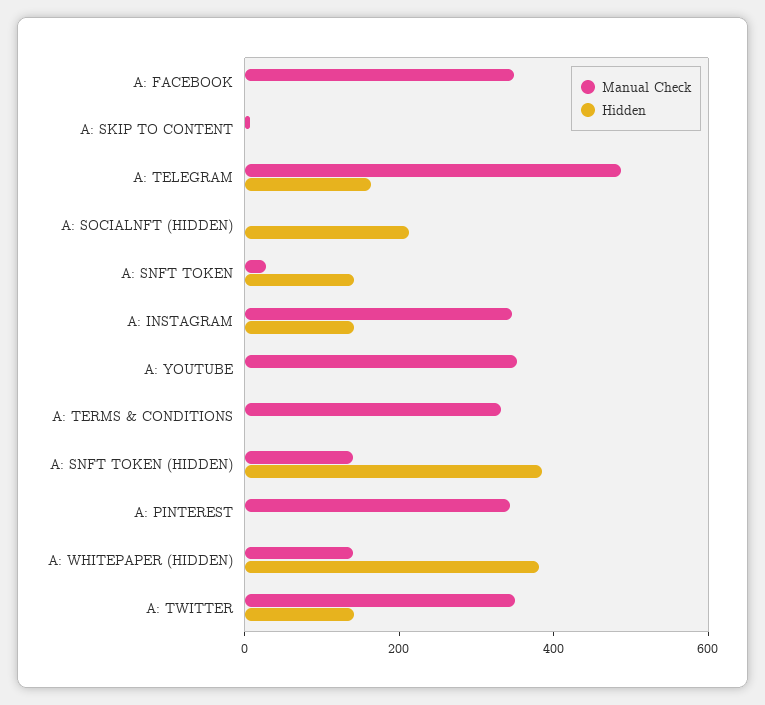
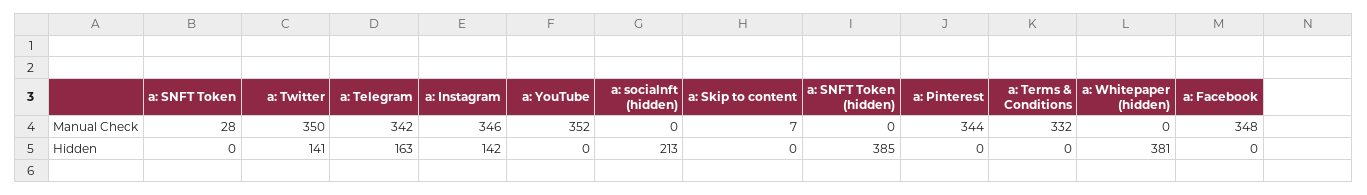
  {
    "Manual Check": {
      "A: FACEBOOK": 348,
      "A: SKIP TO CONTENT": 7,
-     "A: TELEGRAM": 500,
+     "A: TELEGRAM": 342,
      "A: SOCIALNFT (HIDDEN)": 0,
      "A: SNFT TOKEN": 28,
      "A: INSTAGRAM": 346,
      "A: YOUTUBE": 352,
      "A: TERMS & CONDITIONS": 332,
-     "A: SNFT TOKEN (HIDDEN)": 150,
+     "A: SNFT TOKEN (HIDDEN)": 0,
      "A: PINTEREST": 344,
-     "A: WHITEPAPER (HIDDEN)": 150,
+     "A: WHITEPAPER (HIDDEN)": 0,
      "A: TWITTER": 350
    },
    "Hidden": {
      "A: FACEBOOK": 0,
      "A: SKIP TO CONTENT": 0,
      "A: TELEGRAM": 163,
      "A: SOCIALNFT (HIDDEN)": 213,
-     "A: SNFT TOKEN": 150,
+     "A: SNFT TOKEN": 0,
      "A: INSTAGRAM": 142,
      "A: YOUTUBE": 0,
      "A: TERMS & CONDITIONS": 0,
      "A: SNFT TOKEN (HIDDEN)": 385,
      "A: PINTEREST": 0,
      "A: WHITEPAPER (HIDDEN)": 381,
      "A: TWITTER": 141
    }
  }

